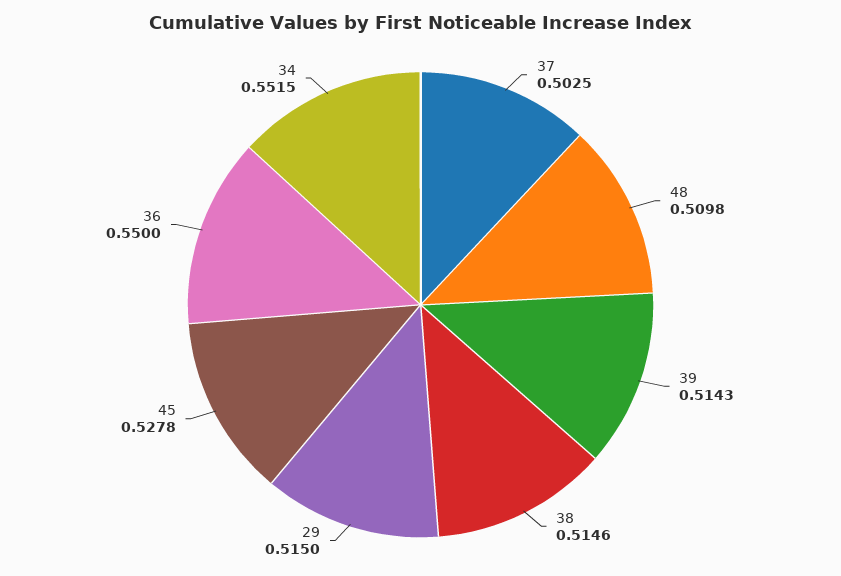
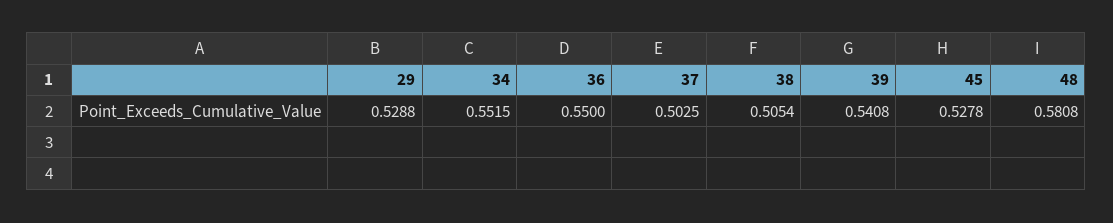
  {
    "37": 0.5025,
-   "48": 0.5098,
+   "48": 0.5808,
-   "39": 0.5143,
+   "39": 0.5408,
-   "38": 0.5146,
+   "38": 0.5054,
-   "29": 0.515,
+   "29": 0.5288,
    "45": 0.5278,
    "36": 0.55,
    "34": 0.5515
  }

